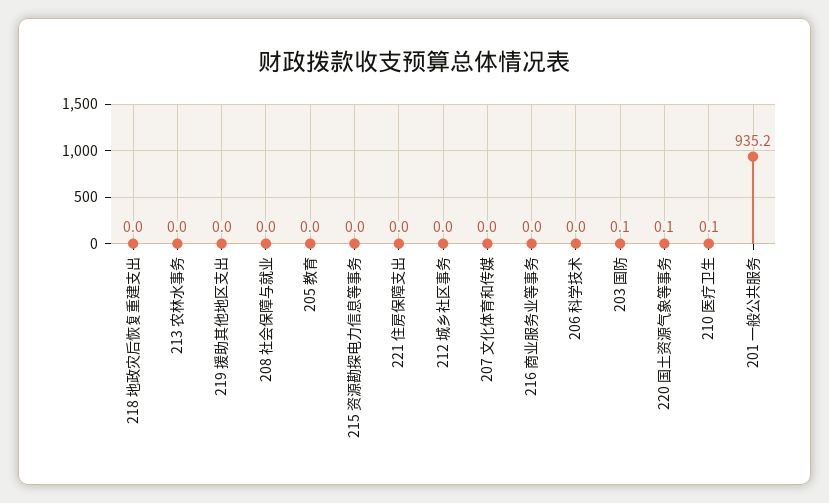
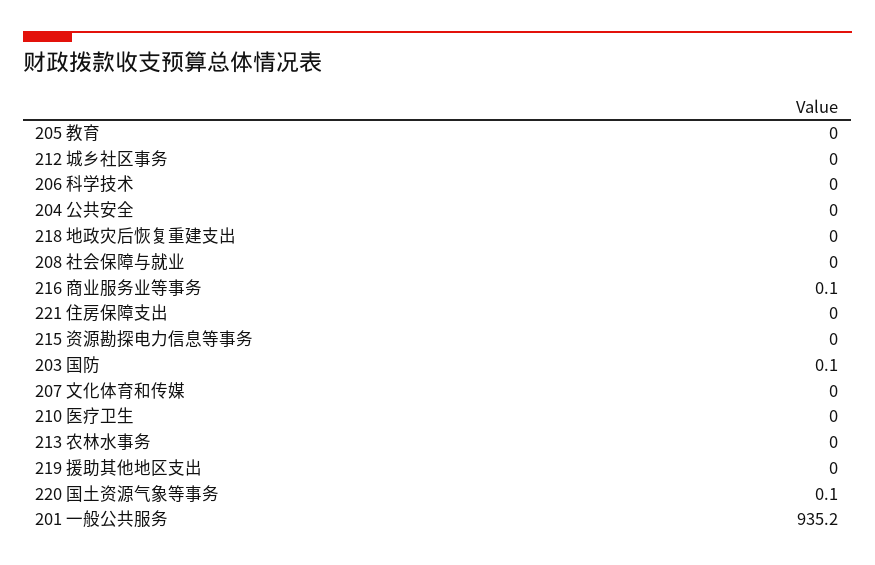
  {
    "218 地政灾后恢复重建支出": 0,
    "213 农林水事务": 0,
    "219 援助其他地区支出": 0,
    "208 社会保障与就业": 0,
    "205 教育": 0,
    "215 资源勘探电力信息等事务": 0,
    "221 住房保障支出": 0,
    "212 城乡社区事务": 0,
    "207 文化体育和传媒": 0,
-   "216 商业服务业等事务": 0,
+   "216 商业服务业等事务": 0.1,
    "206 科学技术": 0,
    "203 国防": 0.1,
    "220 国土资源气象等事务": 0.1,
-   "210 医疗卫生": 0.1,
+   "210 医疗卫生": 0,
-   "201 一般公共服务": 935.2
+   "201 一般公共服务": 935.2,
+   "204 公共安全": 0
  }

